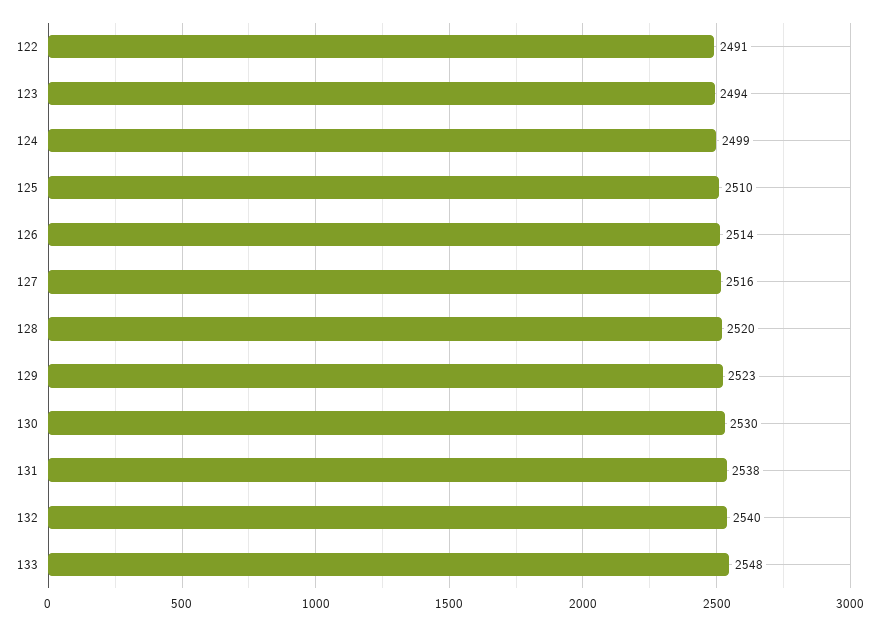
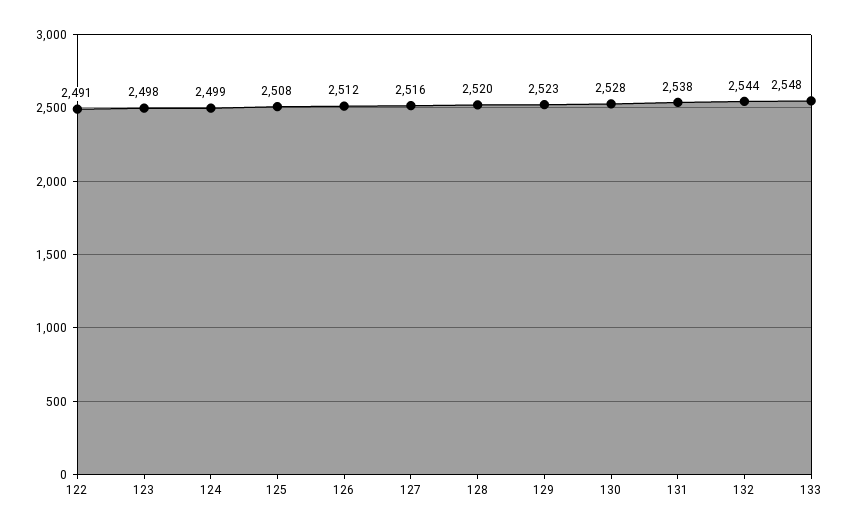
  {
    "122": 2491,
-   "123": 2494,
+   "123": 2498,
    "124": 2499,
-   "125": 2510,
+   "125": 2508,
-   "126": 2514,
+   "126": 2512,
    "127": 2516,
    "128": 2520,
    "129": 2523,
-   "130": 2530,
+   "130": 2528,
    "131": 2538,
-   "132": 2540,
+   "132": 2544,
    "133": 2548
  }

